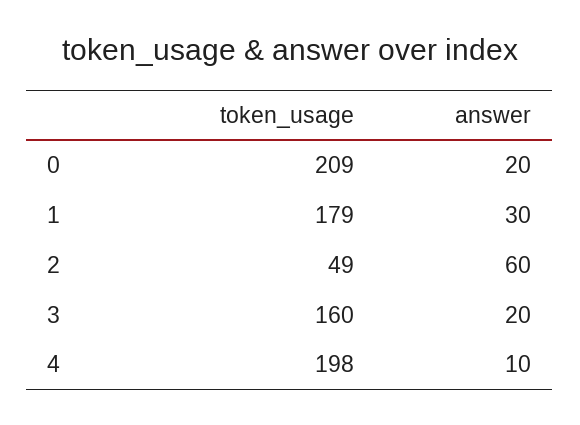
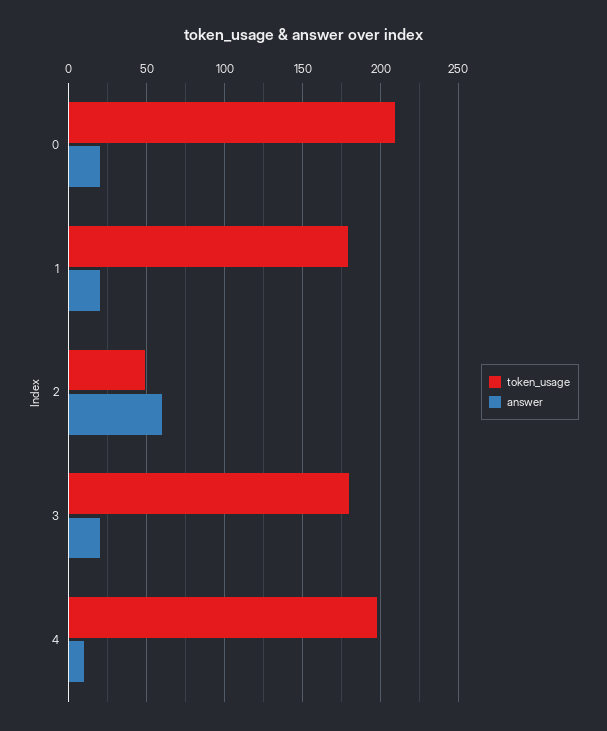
  {
    "token_usage": {
      "0": 209,
      "1": 179,
      "2": 49,
-     "3": 160,
+     "3": 180,
      "4": 198
    },
    "answer": {
      "0": 20,
-     "1": 30,
+     "1": 20,
      "2": 60,
      "3": 20,
      "4": 10
    }
  }

